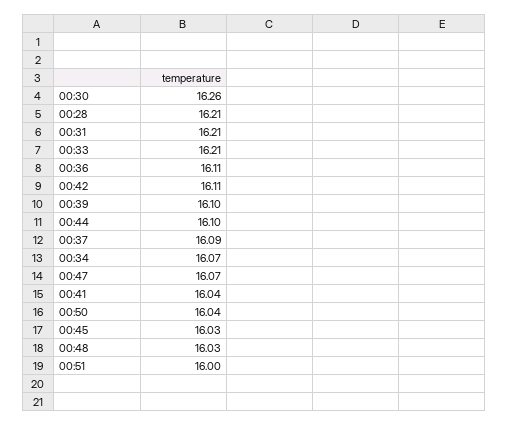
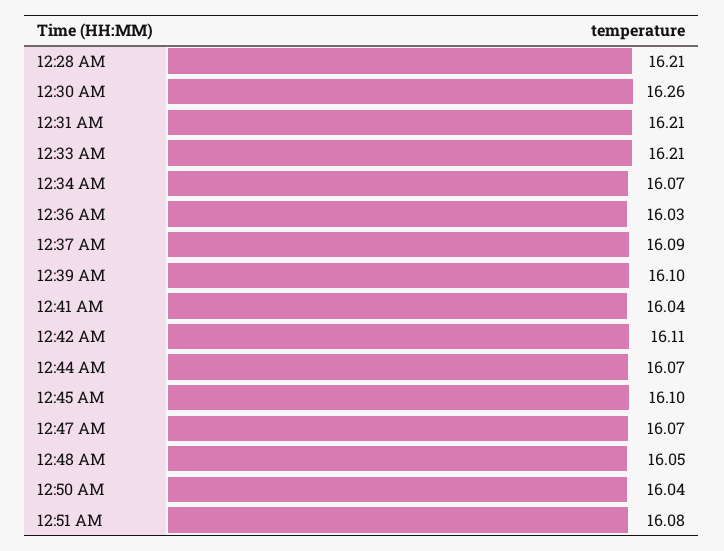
  {
    "00:30": 16.26,
    "00:28": 16.21,
    "00:31": 16.21,
    "00:33": 16.21,
-   "00:36": 16.11,
+   "00:36": 16.03,
    "00:42": 16.11,
    "00:39": 16.1,
-   "00:44": 16.1,
+   "00:44": 16.07,
    "00:37": 16.09,
    "00:34": 16.07,
    "00:47": 16.07,
    "00:41": 16.04,
    "00:50": 16.04,
-   "00:45": 16.03,
+   "00:45": 16.1,
-   "00:48": 16.03,
+   "00:48": 16.05,
-   "00:51": 16
+   "00:51": 16.08
  }

